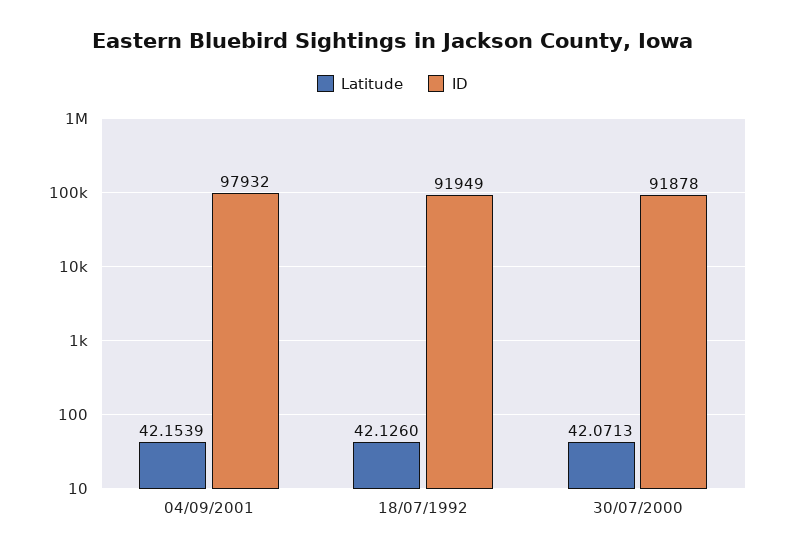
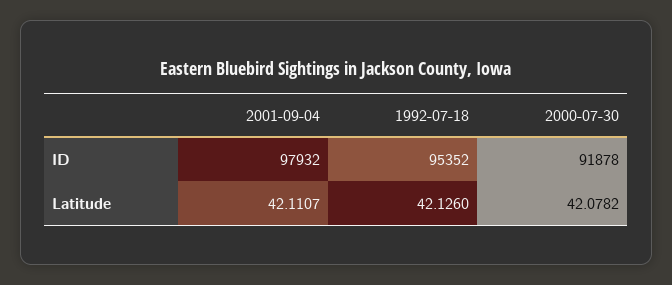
  {
    "Latitude": {
-     "04/09/2001": 42.1539,
+     "04/09/2001": 42.1107,
      "18/07/1992": 42.126,
-     "30/07/2000": 42.0713
+     "30/07/2000": 42.0782
    },
    "ID": {
      "04/09/2001": 97932,
-     "18/07/1992": 91949,
+     "18/07/1992": 95352,
      "30/07/2000": 91878
    }
  }

